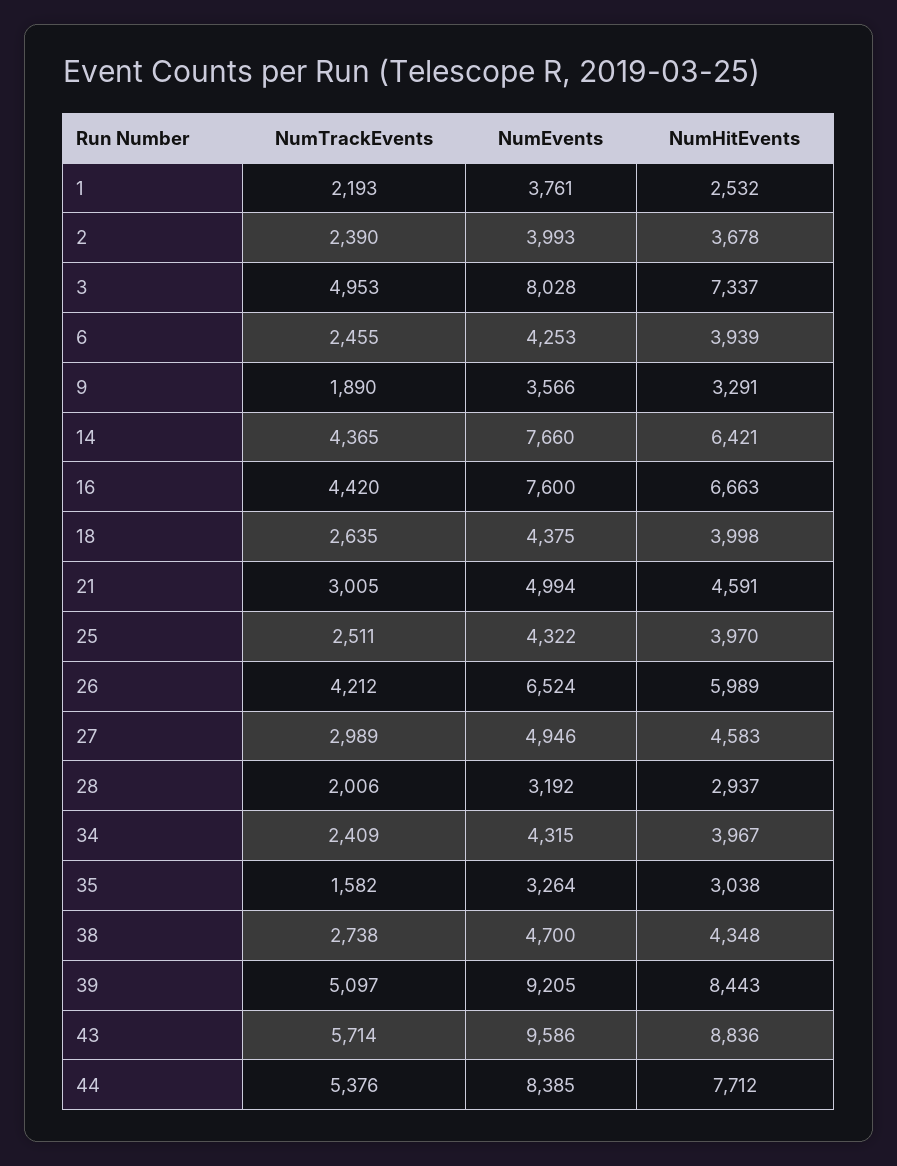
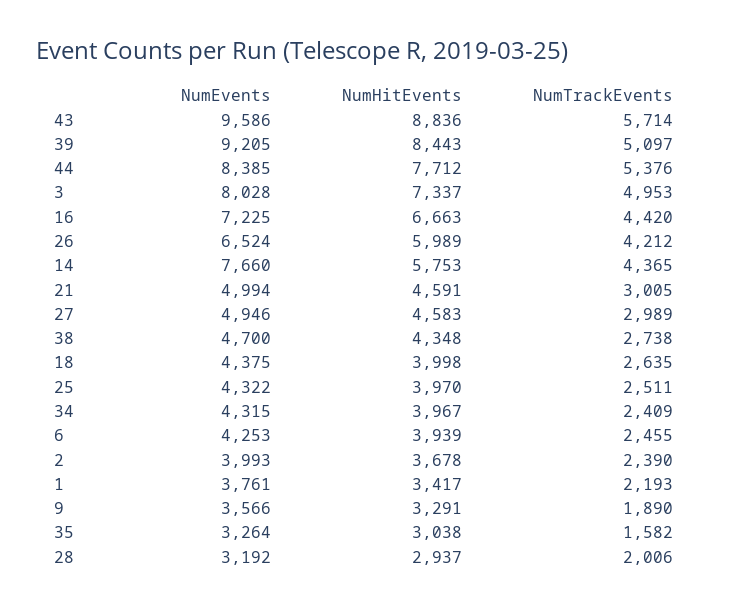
  {
    "NumTrackEvents": {
      "1": 2193,
      "2": 2390,
      "3": 4953,
      "6": 2455,
      "9": 1890,
      "14": 4365,
      "16": 4420,
      "18": 2635,
      "21": 3005,
      "25": 2511,
      "26": 4212,
      "27": 2989,
      "28": 2006,
      "34": 2409,
      "35": 1582,
      "38": 2738,
      "39": 5097,
      "43": 5714,
      "44": 5376
    },
    "NumEvents": {
      "1": 3761,
      "2": 3993,
      "3": 8028,
      "6": 4253,
      "9": 3566,
      "14": 7660,
-     "16": 7600,
+     "16": 7225,
      "18": 4375,
      "21": 4994,
      "25": 4322,
      "26": 6524,
      "27": 4946,
      "28": 3192,
      "34": 4315,
      "35": 3264,
      "38": 4700,
      "39": 9205,
      "43": 9586,
      "44": 8385
    },
    "NumHitEvents": {
-     "1": 2532,
+     "1": 3417,
      "2": 3678,
      "3": 7337,
      "6": 3939,
      "9": 3291,
-     "14": 6421,
+     "14": 5753,
      "16": 6663,
      "18": 3998,
      "21": 4591,
      "25": 3970,
      "26": 5989,
      "27": 4583,
      "28": 2937,
      "34": 3967,
      "35": 3038,
      "38": 4348,
      "39": 8443,
      "43": 8836,
      "44": 7712
    }
  }

